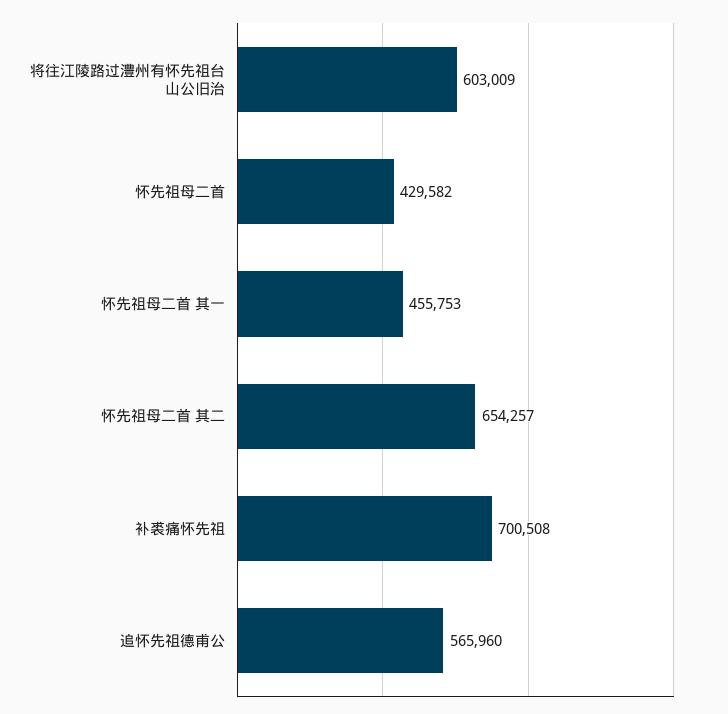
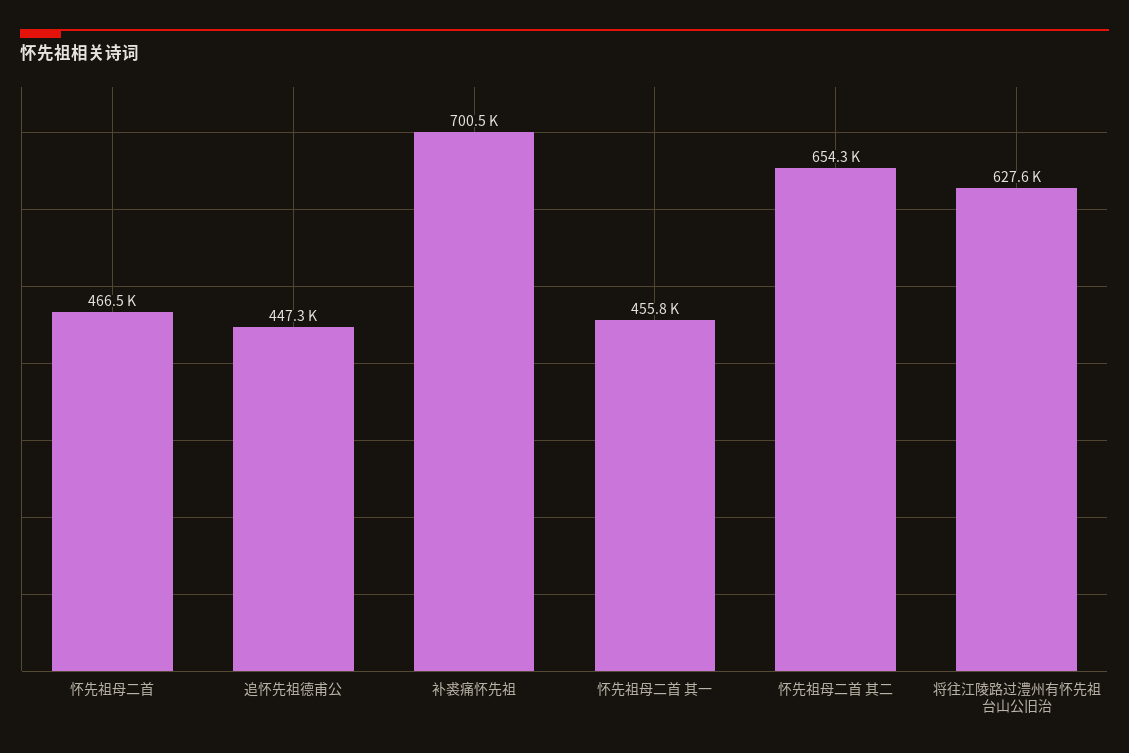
  {
-   "将往江陵路过澧州有怀先祖台山公旧治": 603009,
+   "将往江陵路过澧州有怀先祖台山公旧治": 627600,
-   "怀先祖母二首": 429582,
+   "怀先祖母二首": 466500,
    "怀先祖母二首 其一": 455753,
    "怀先祖母二首 其二": 654257,
    "补裘痛怀先祖": 700508,
-   "追怀先祖德甫公": 565960
+   "追怀先祖德甫公": 447300
  }

